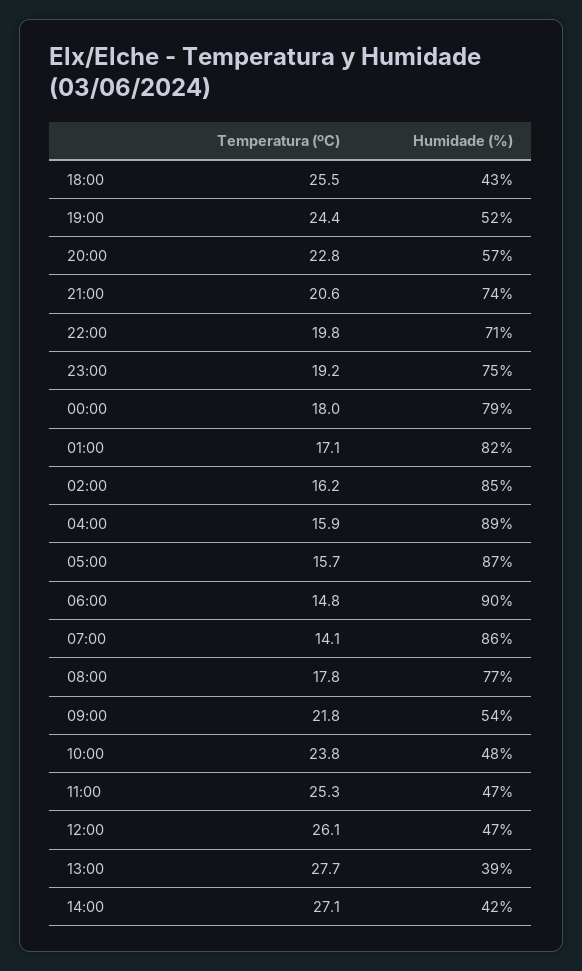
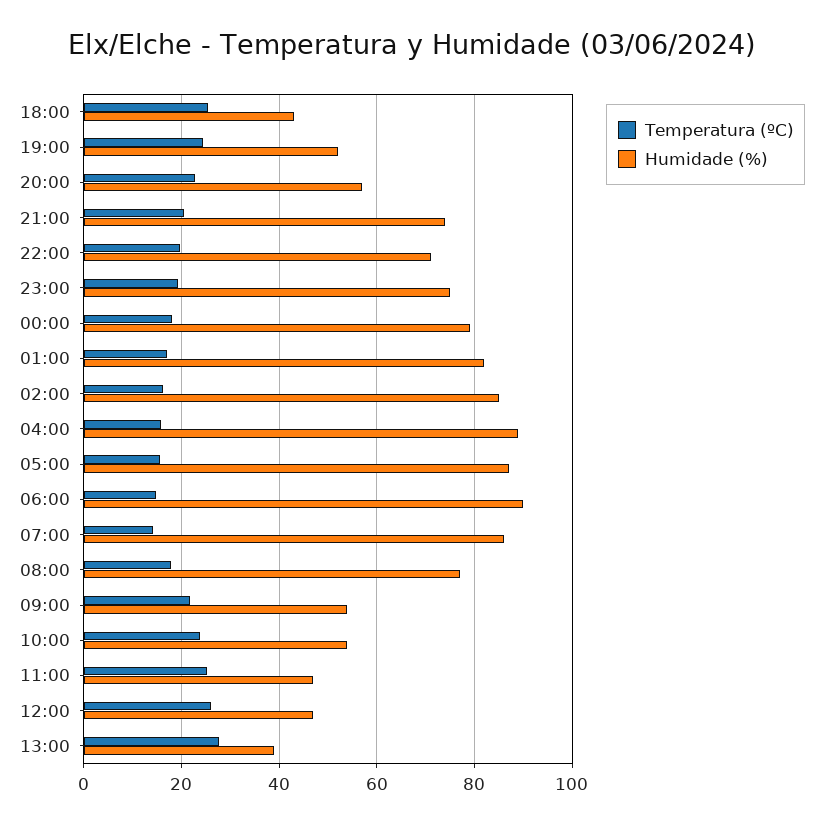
  {
    "Temperatura (ºC)": {
      "18:00": 25.5,
      "19:00": 24.4,
      "20:00": 22.8,
      "21:00": 20.6,
      "22:00": 19.8,
      "23:00": 19.2,
      "00:00": 18,
      "01:00": 17.1,
      "02:00": 16.2,
      "04:00": 15.9,
      "05:00": 15.7,
      "06:00": 14.8,
      "07:00": 14.1,
      "08:00": 17.8,
      "09:00": 21.8,
      "10:00": 23.8,
      "11:00": 25.3,
      "12:00": 26.1,
-     "13:00": 27.7,
+     "13:00": 27.7
-     "14:00": 27.1
    },
    "Humidade (%)": {
      "18:00": 43,
      "19:00": 52,
      "20:00": 57,
      "21:00": 74,
      "22:00": 71,
      "23:00": 75,
      "00:00": 79,
      "01:00": 82,
      "02:00": 85,
      "04:00": 89,
      "05:00": 87,
      "06:00": 90,
      "07:00": 86,
      "08:00": 77,
      "09:00": 54,
-     "10:00": 48,
+     "10:00": 54,
      "11:00": 47,
      "12:00": 47,
-     "13:00": 39,
+     "13:00": 39
-     "14:00": 42
    }
  }

